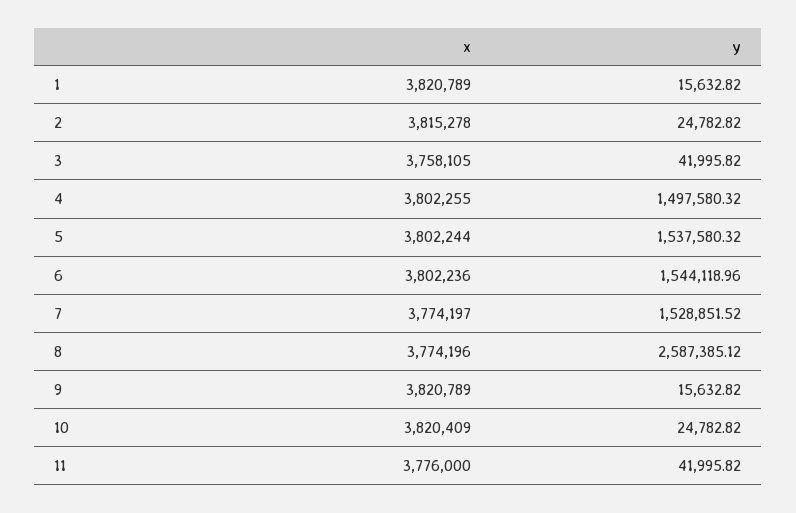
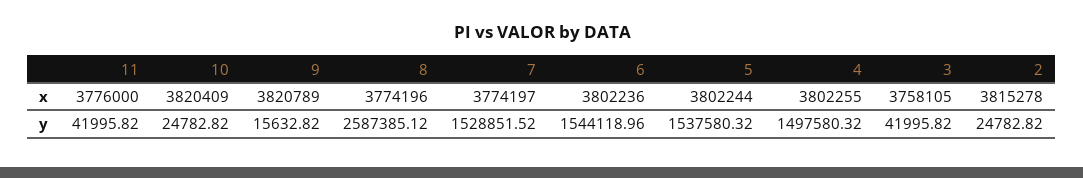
  {
    "x": {
-     "1": 3820789,
      "2": 3815278,
      "3": 3758105,
      "4": 3802255,
      "5": 3802244,
      "6": 3802236,
      "7": 3774197,
      "8": 3774196,
      "9": 3820789,
      "10": 3820409,
      "11": 3776000
    },
    "y": {
-     "1": 15632.82,
      "2": 24782.82,
      "3": 41995.82,
      "4": 1497580.32,
      "5": 1537580.32,
      "6": 1544118.96,
      "7": 1528851.52,
      "8": 2587385.12,
      "9": 15632.82,
      "10": 24782.82,
      "11": 41995.82
    }
  }

